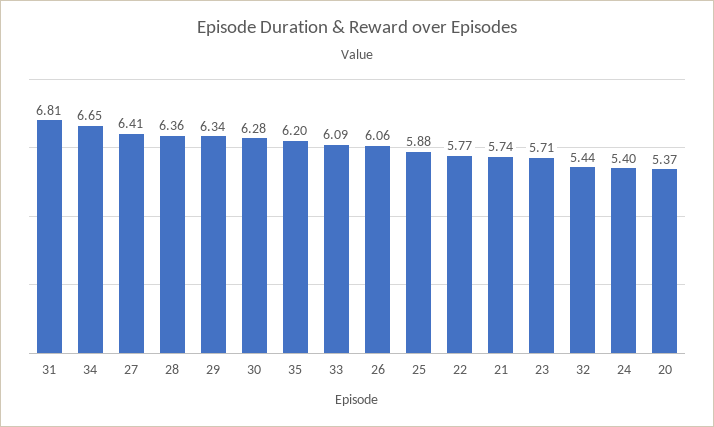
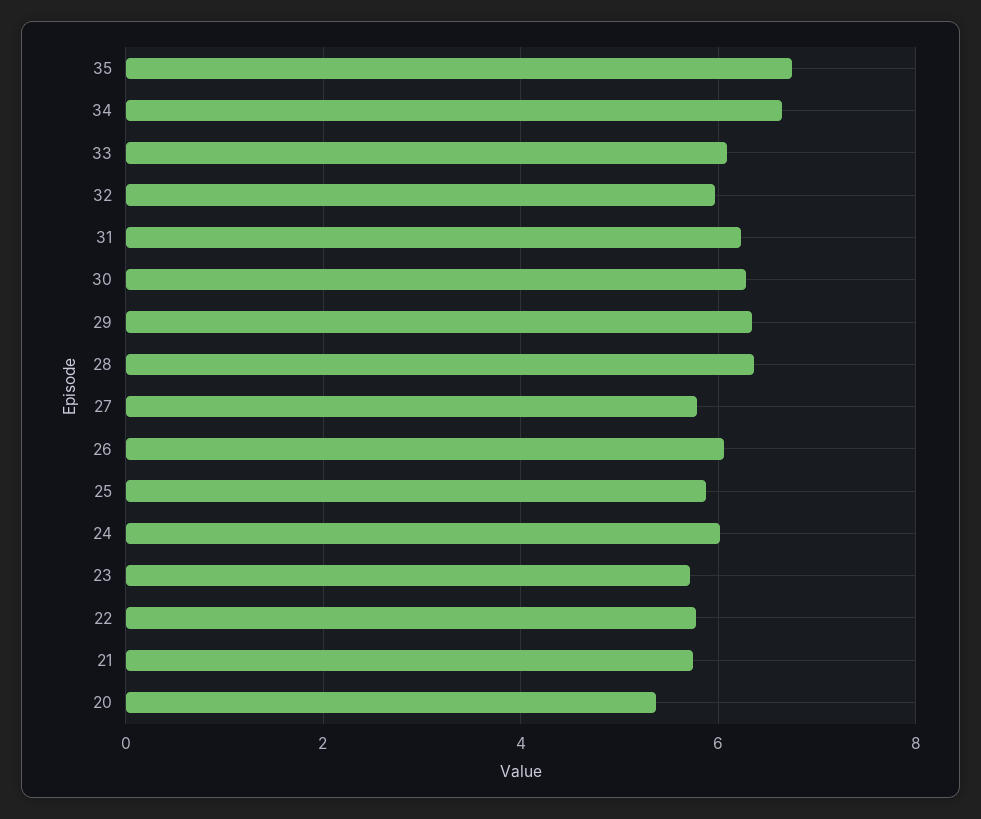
  {
-   "31": 6.81,
+   "31": 6.2,
    "34": 6.65,
-   "27": 6.41,
+   "27": 5.8,
    "28": 6.36,
    "29": 6.34,
    "30": 6.28,
-   "35": 6.2,
+   "35": 6.8,
    "33": 6.09,
    "26": 6.06,
    "25": 5.88,
    "22": 5.77,
    "21": 5.74,
    "23": 5.71,
-   "32": 5.44,
+   "32": 6,
-   "24": 5.4,
+   "24": 6,
    "20": 5.37
  }

